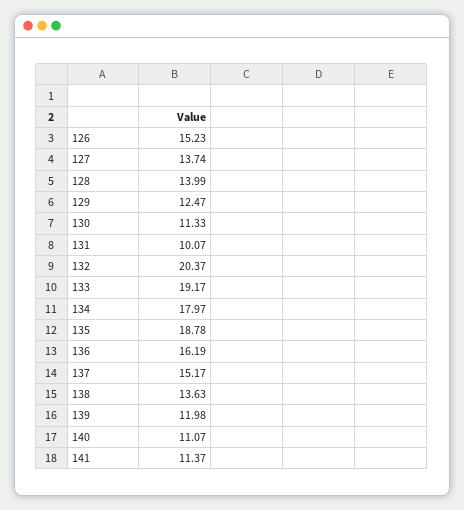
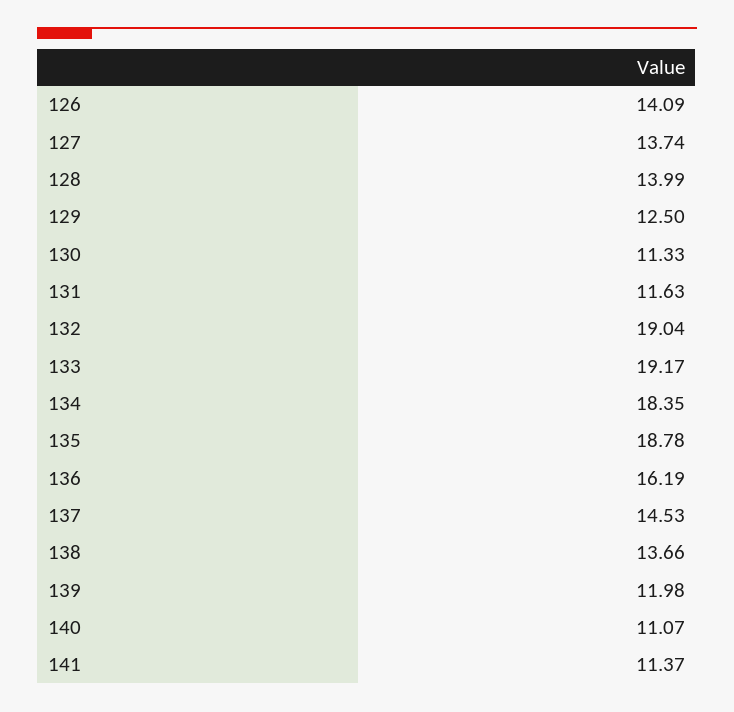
  {
-   "126": 15.23,
+   "126": 14.09,
    "127": 13.74,
    "128": 13.99,
-   "129": 12.47,
+   "129": 12.5,
    "130": 11.33,
-   "131": 10.07,
+   "131": 11.63,
-   "132": 20.37,
+   "132": 19.04,
    "133": 19.17,
-   "134": 17.97,
+   "134": 18.35,
    "135": 18.78,
    "136": 16.19,
-   "137": 15.17,
+   "137": 14.53,
-   "138": 13.63,
+   "138": 13.66,
    "139": 11.98,
    "140": 11.07,
    "141": 11.37
  }

